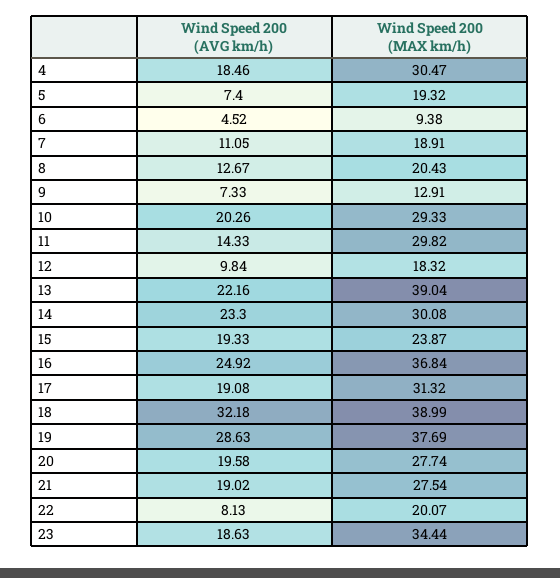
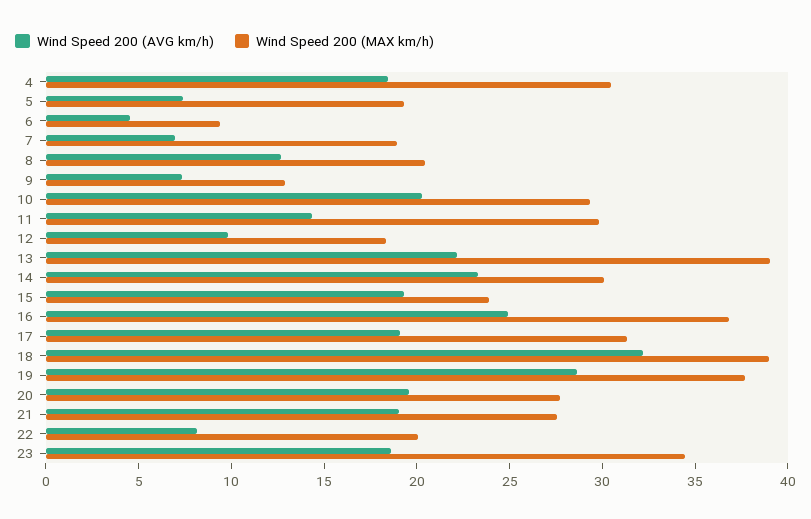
  {
    "Wind Speed 200 (AVG km/h)": {
      "4": 18.46,
      "5": 7.4,
      "6": 4.52,
-     "7": 11.05,
+     "7": 7,
      "8": 12.67,
      "9": 7.33,
      "10": 20.26,
      "11": 14.33,
      "12": 9.84,
      "13": 22.16,
      "14": 23.3,
      "15": 19.33,
      "16": 24.92,
      "17": 19.08,
      "18": 32.18,
      "19": 28.63,
      "20": 19.58,
      "21": 19.02,
      "22": 8.13,
      "23": 18.63
    },
    "Wind Speed 200 (MAX km/h)": {
      "4": 30.47,
      "5": 19.32,
      "6": 9.38,
      "7": 18.91,
      "8": 20.43,
      "9": 12.91,
      "10": 29.33,
      "11": 29.82,
      "12": 18.32,
      "13": 39.04,
      "14": 30.08,
      "15": 23.87,
      "16": 36.84,
      "17": 31.32,
      "18": 38.99,
      "19": 37.69,
      "20": 27.74,
      "21": 27.54,
      "22": 20.07,
      "23": 34.44
    }
  }

